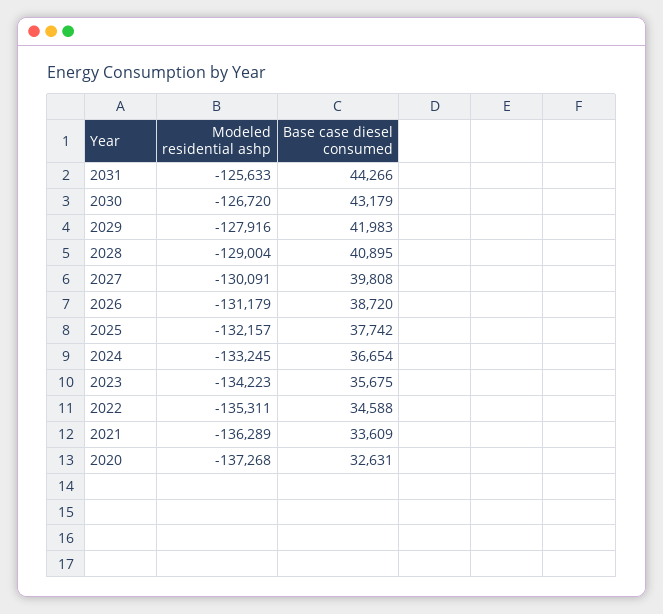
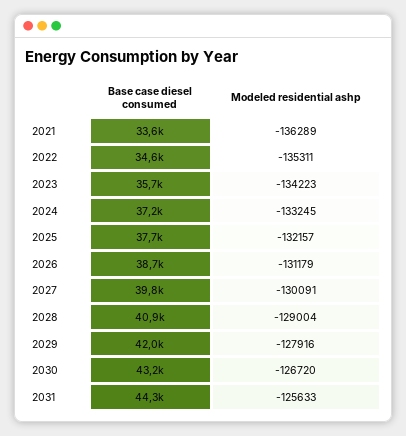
  {
    "Modeled residential ashp": {
      "2031": -125633,
      "2030": -126720,
      "2029": -127916,
      "2028": -129004,
      "2027": -130091,
      "2026": -131179,
      "2025": -132157,
      "2024": -133245,
      "2023": -134223,
      "2022": -135311,
-     "2021": -136289,
+     "2021": -136289
-     "2020": -137268
    },
    "Base case diesel consumed": {
      "2031": 44266,
      "2030": 43179,
      "2029": 41983,
      "2028": 40895,
      "2027": 39808,
      "2026": 38720,
      "2025": 37742,
-     "2024": 36654,
+     "2024": 37200,
      "2023": 35675,
      "2022": 34588,
-     "2021": 33609,
+     "2021": 33609
-     "2020": 32631
    }
  }

